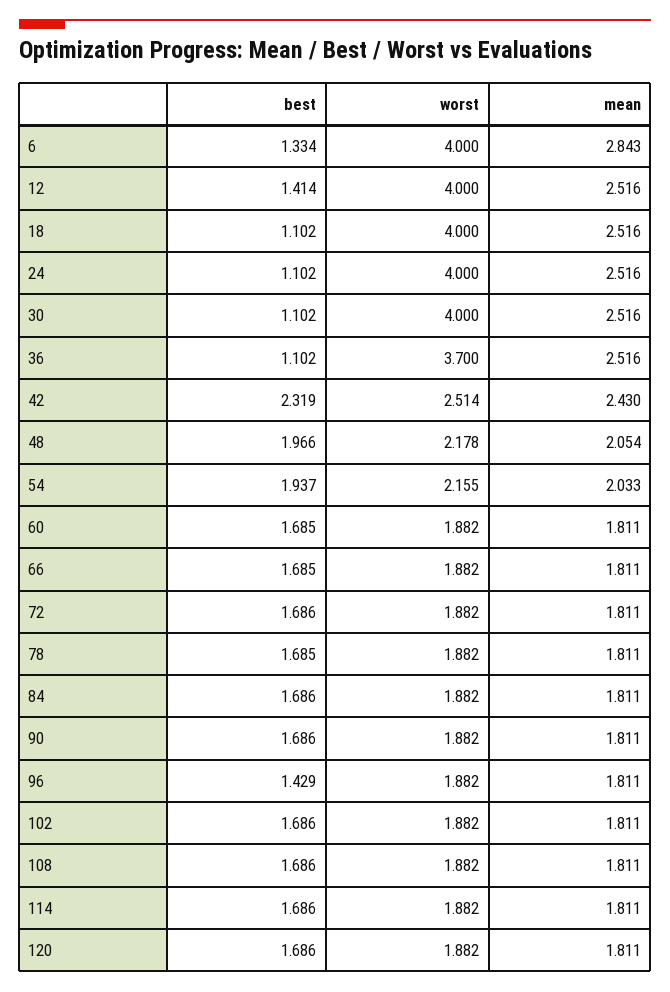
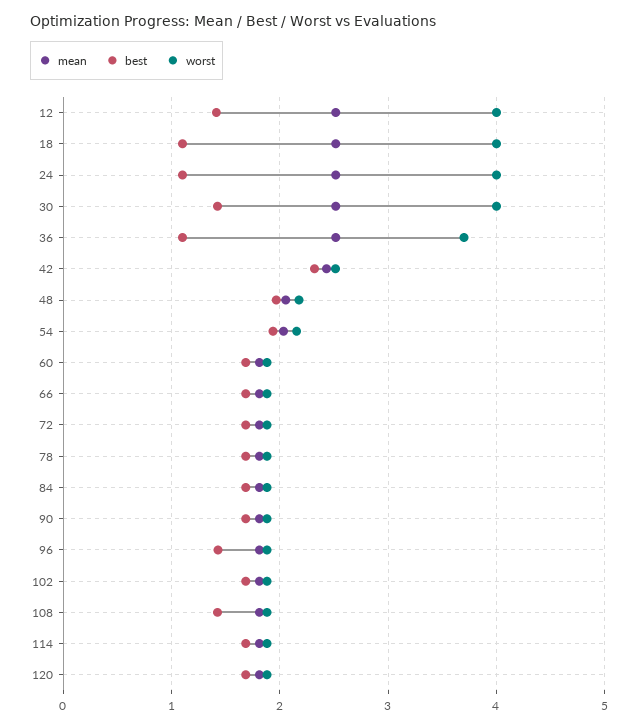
  {
    "best": {
-     "6": 1.334,
      "12": 1.414,
      "18": 1.102,
      "24": 1.102,
-     "30": 1.102,
+     "30": 1.4,
      "36": 1.102,
      "42": 2.319,
      "48": 1.966,
      "54": 1.937,
      "60": 1.685,
      "66": 1.685,
      "72": 1.686,
      "78": 1.685,
      "84": 1.686,
      "90": 1.686,
      "96": 1.429,
      "102": 1.686,
-     "108": 1.686,
+     "108": 1.4,
      "114": 1.686,
      "120": 1.686
    },
    "worst": {
-     "6": 4,
      "12": 4,
      "18": 4,
      "24": 4,
      "30": 4,
      "36": 3.7,
      "42": 2.514,
      "48": 2.178,
      "54": 2.155,
      "60": 1.882,
      "66": 1.882,
      "72": 1.882,
      "78": 1.882,
      "84": 1.882,
      "90": 1.882,
      "96": 1.882,
      "102": 1.882,
      "108": 1.882,
      "114": 1.882,
      "120": 1.882
    },
    "mean": {
-     "6": 2.843,
      "12": 2.516,
      "18": 2.516,
      "24": 2.516,
      "30": 2.516,
      "36": 2.516,
      "42": 2.43,
      "48": 2.054,
      "54": 2.033,
      "60": 1.811,
      "66": 1.811,
      "72": 1.811,
      "78": 1.811,
      "84": 1.811,
      "90": 1.811,
      "96": 1.811,
      "102": 1.811,
      "108": 1.811,
      "114": 1.811,
      "120": 1.811
    }
  }

